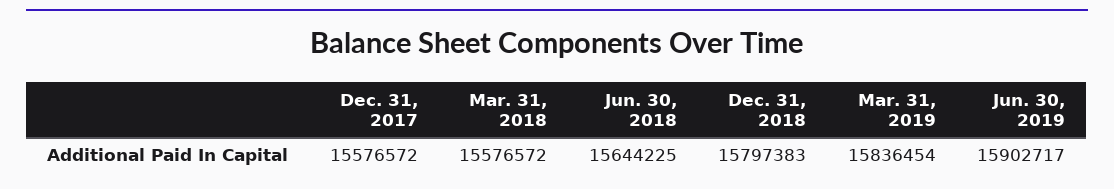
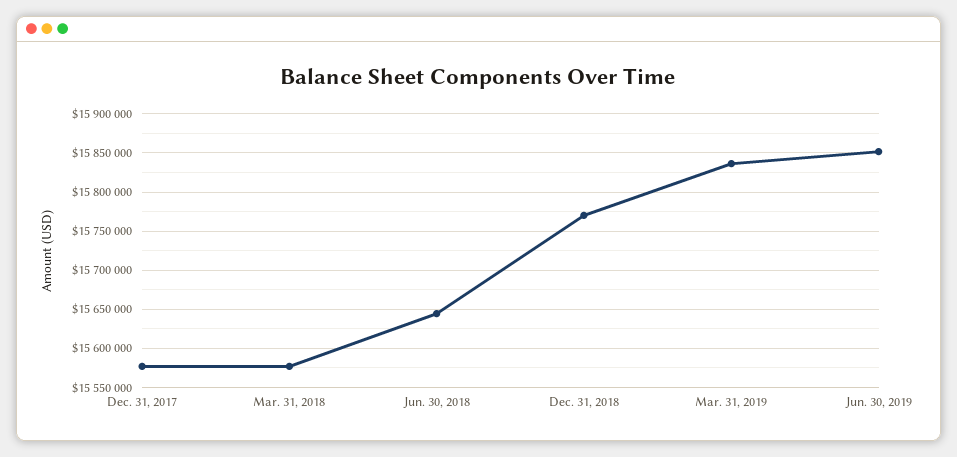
  {
    "Dec. 31, 2017": 15576572,
    "Mar. 31, 2018": 15576572,
    "Jun. 30, 2018": 15644225,
-   "Dec. 31, 2018": 15797383,
+   "Dec. 31, 2018": 15770000,
    "Mar. 31, 2019": 15836454,
-   "Jun. 30, 2019": 15902717
+   "Jun. 30, 2019": 15850000
  }

